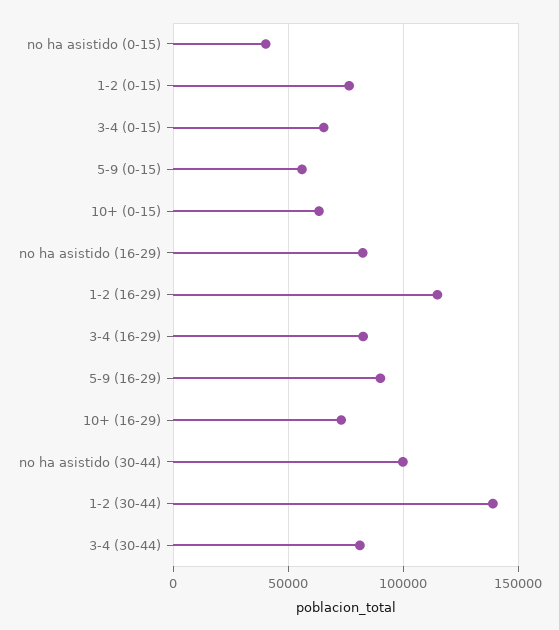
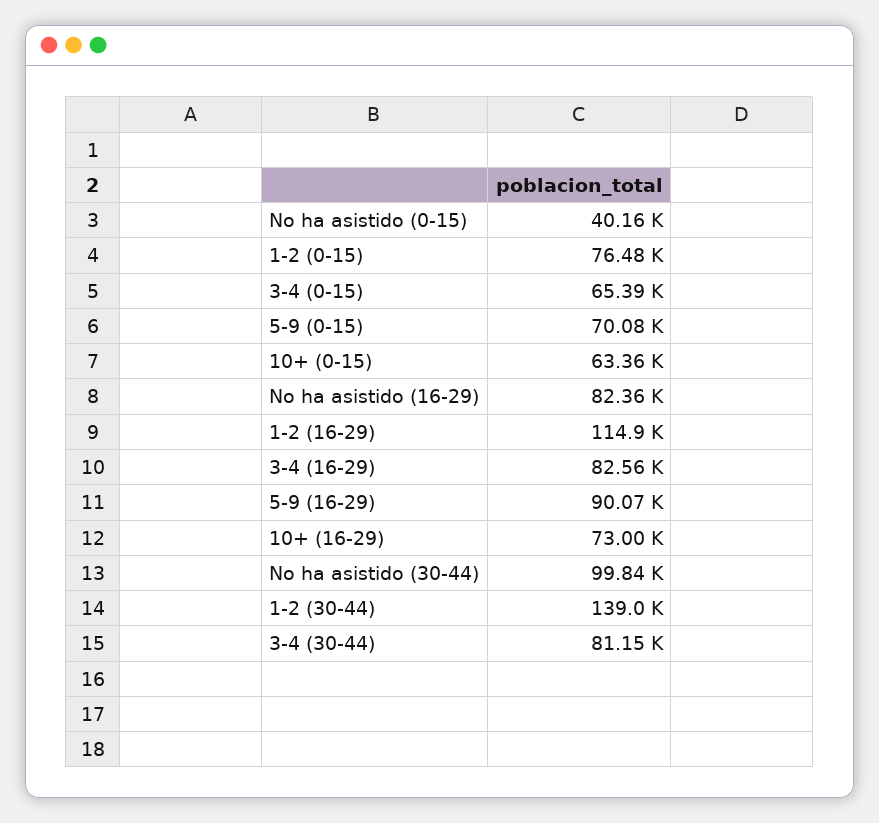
  {
    "no ha asistido (0-15)": 40160,
    "1-2 (0-15)": 76480,
    "3-4 (0-15)": 65390,
-   "5-9 (0-15)": 55000,
+   "5-9 (0-15)": 70080,
    "10+ (0-15)": 63360,
    "no ha asistido (16-29)": 82360,
    "1-2 (16-29)": 114900,
    "3-4 (16-29)": 82560,
    "5-9 (16-29)": 90070,
    "10+ (16-29)": 73000,
    "no ha asistido (30-44)": 99840,
    "1-2 (30-44)": 139000,
    "3-4 (30-44)": 81150
  }

